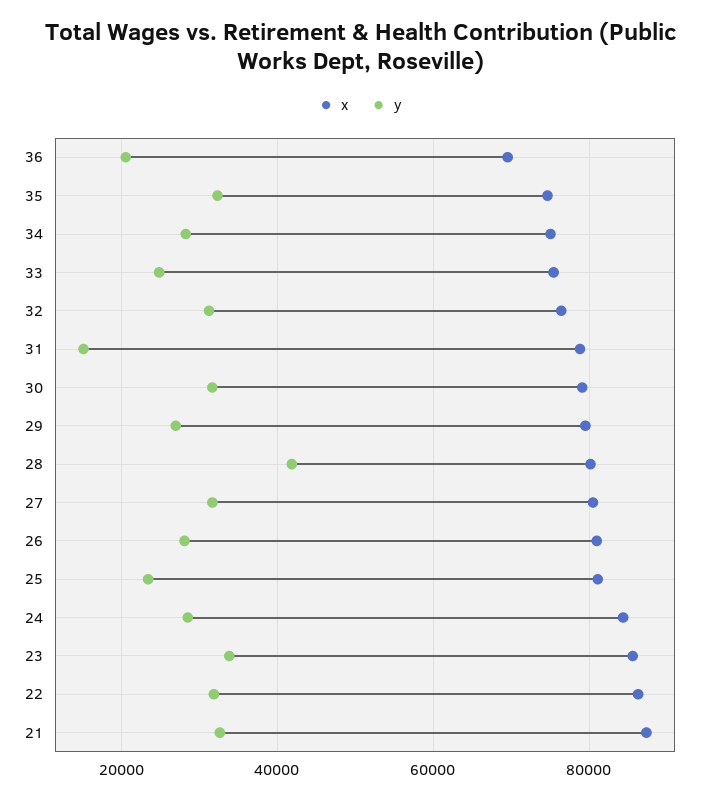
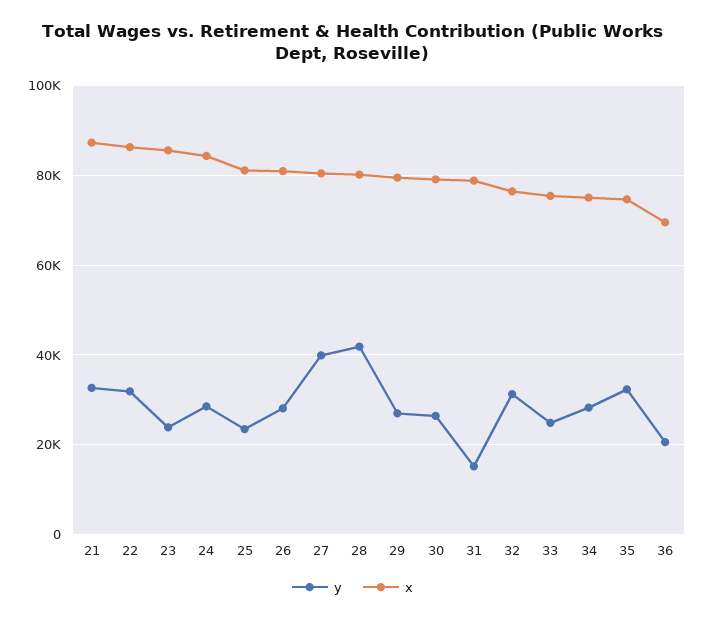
  {
    "x": {
      "36": 70000,
      "35": 74000,
      "34": 76000,
      "33": 76000,
      "32": 76000,
      "31": 78000,
      "30": 80000,
      "29": 80000,
      "28": 80000,
      "27": 80000,
      "26": 80000,
      "25": 82000,
      "24": 84000,
      "23": 86000,
      "22": 86000,
      "21": 88000
    },
    "y": {
      "36": 20000,
      "35": 32000,
      "34": 28000,
      "33": 24000,
      "32": 32000,
      "31": 16000,
-     "30": 32000,
+     "30": 26000,
      "29": 26000,
      "28": 42000,
-     "27": 32000,
+     "27": 40000,
      "26": 28000,
      "25": 24000,
      "24": 28000,
-     "23": 34000,
+     "23": 24000,
      "22": 32000,
      "21": 32000
    }
  }

